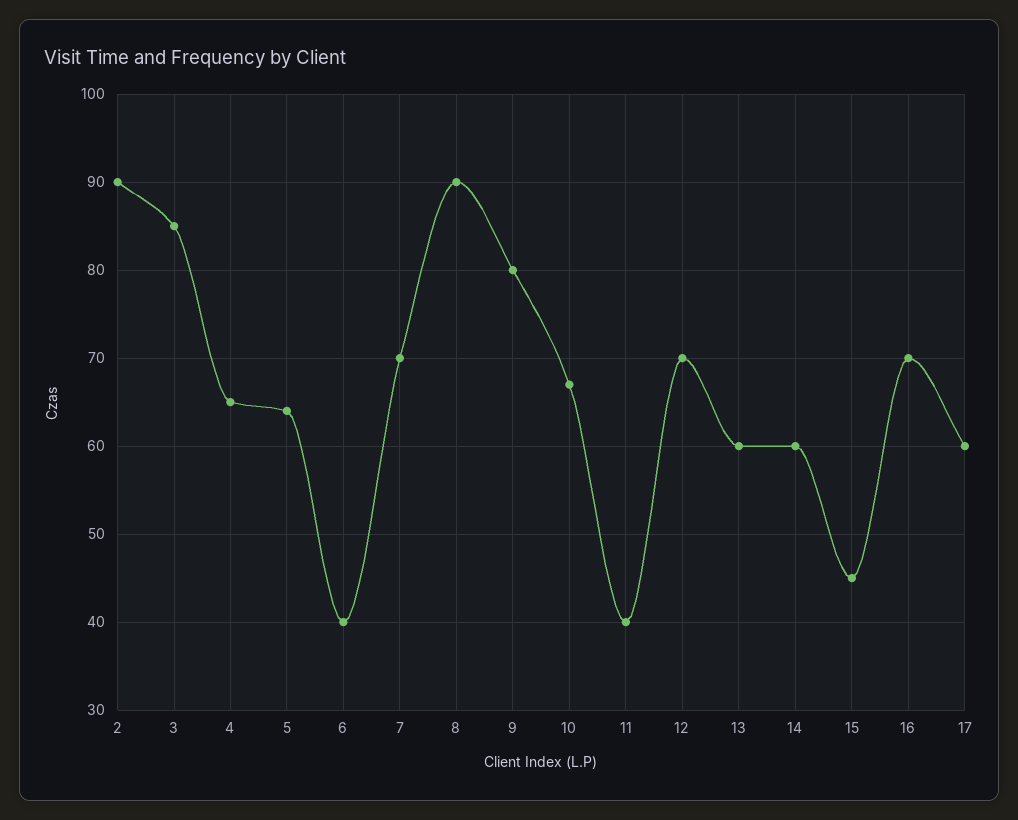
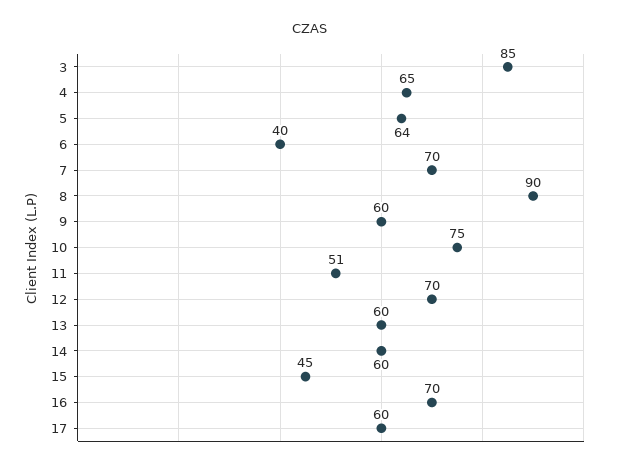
  {
-   "2": 90,
    "3": 85,
    "4": 65,
    "5": 64,
    "6": 40,
    "7": 70,
    "8": 90,
-   "9": 80,
+   "9": 60,
-   "10": 67,
+   "10": 75,
-   "11": 40,
+   "11": 51,
    "12": 70,
    "13": 60,
    "14": 60,
    "15": 45,
    "16": 70,
    "17": 60
  }

